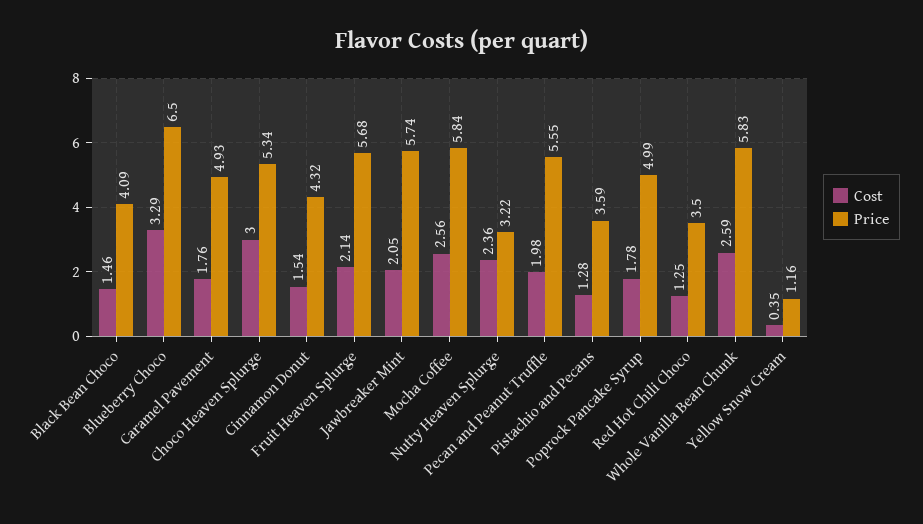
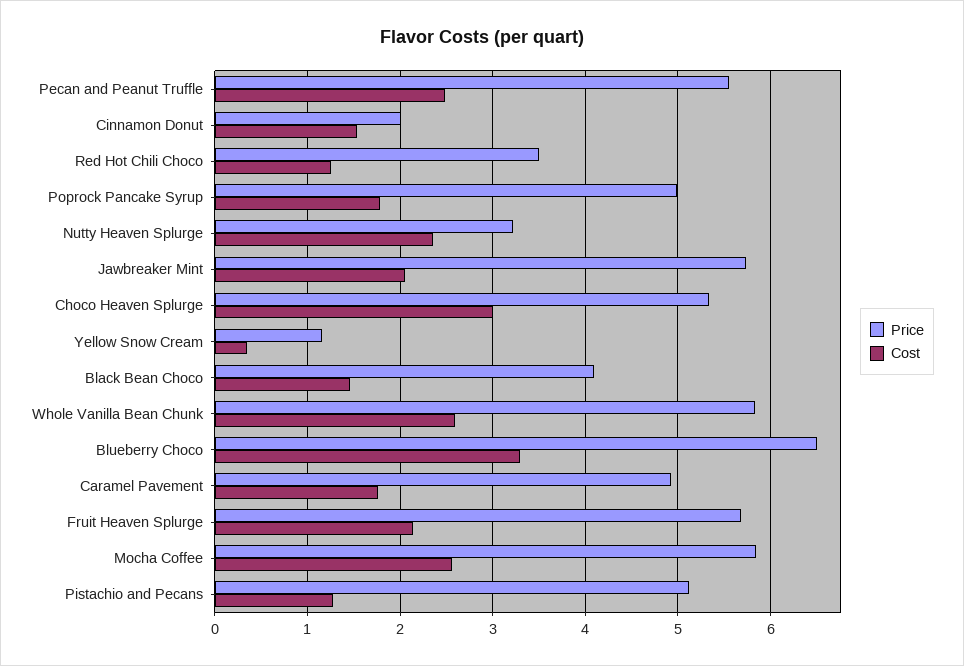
  {
    "Cost": {
      "Black Bean Choco": 1.46,
      "Blueberry Choco": 3.29,
      "Caramel Pavement": 1.76,
      "Choco Heaven Splurge": 3,
      "Cinnamon Donut": 1.54,
      "Fruit Heaven Splurge": 2.14,
      "Jawbreaker Mint": 2.05,
      "Mocha Coffee": 2.56,
      "Nutty Heaven Splurge": 2.36,
-     "Pecan and Peanut Truffle": 1.98,
+     "Pecan and Peanut Truffle": 2.5,
      "Pistachio and Pecans": 1.28,
      "Poprock Pancake Syrup": 1.78,
      "Red Hot Chili Choco": 1.25,
      "Whole Vanilla Bean Chunk": 2.59,
      "Yellow Snow Cream": 0.35
    },
    "Price": {
      "Black Bean Choco": 4.09,
      "Blueberry Choco": 6.5,
      "Caramel Pavement": 4.93,
      "Choco Heaven Splurge": 5.34,
-     "Cinnamon Donut": 4.32,
+     "Cinnamon Donut": 2,
      "Fruit Heaven Splurge": 5.68,
      "Jawbreaker Mint": 5.74,
      "Mocha Coffee": 5.84,
      "Nutty Heaven Splurge": 3.22,
      "Pecan and Peanut Truffle": 5.55,
-     "Pistachio and Pecans": 3.59,
+     "Pistachio and Pecans": 5.1,
      "Poprock Pancake Syrup": 4.99,
      "Red Hot Chili Choco": 3.5,
      "Whole Vanilla Bean Chunk": 5.83,
      "Yellow Snow Cream": 1.16
    }
  }

